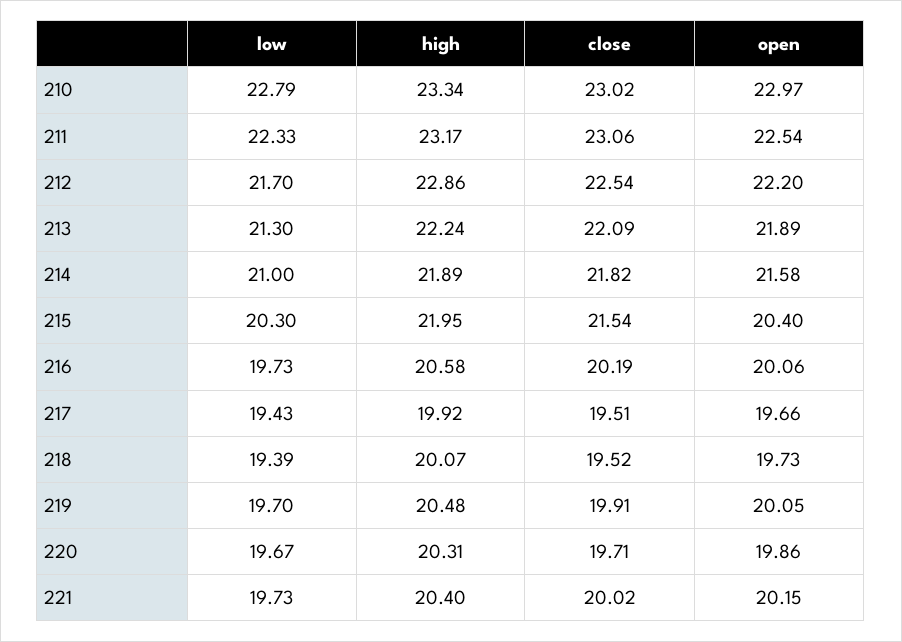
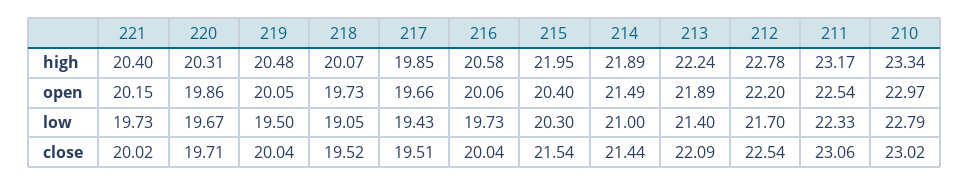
  {
    "low": {
      "210": 22.79,
      "211": 22.33,
      "212": 21.7,
-     "213": 21.3,
+     "213": 21.4,
      "214": 21,
      "215": 20.3,
      "216": 19.73,
      "217": 19.43,
-     "218": 19.39,
+     "218": 19.05,
-     "219": 19.7,
+     "219": 19.5,
      "220": 19.67,
      "221": 19.73
    },
    "high": {
      "210": 23.34,
      "211": 23.17,
-     "212": 22.86,
+     "212": 22.78,
      "213": 22.24,
      "214": 21.89,
      "215": 21.95,
      "216": 20.58,
-     "217": 19.92,
+     "217": 19.85,
      "218": 20.07,
      "219": 20.48,
      "220": 20.31,
      "221": 20.4
    },
    "close": {
      "210": 23.02,
      "211": 23.06,
      "212": 22.54,
      "213": 22.09,
-     "214": 21.82,
+     "214": 21.44,
      "215": 21.54,
-     "216": 20.19,
+     "216": 20.04,
      "217": 19.51,
      "218": 19.52,
-     "219": 19.91,
+     "219": 20.04,
      "220": 19.71,
      "221": 20.02
    },
    "open": {
      "210": 22.97,
      "211": 22.54,
      "212": 22.2,
      "213": 21.89,
-     "214": 21.58,
+     "214": 21.49,
      "215": 20.4,
      "216": 20.06,
      "217": 19.66,
      "218": 19.73,
      "219": 20.05,
      "220": 19.86,
      "221": 20.15
    }
  }

